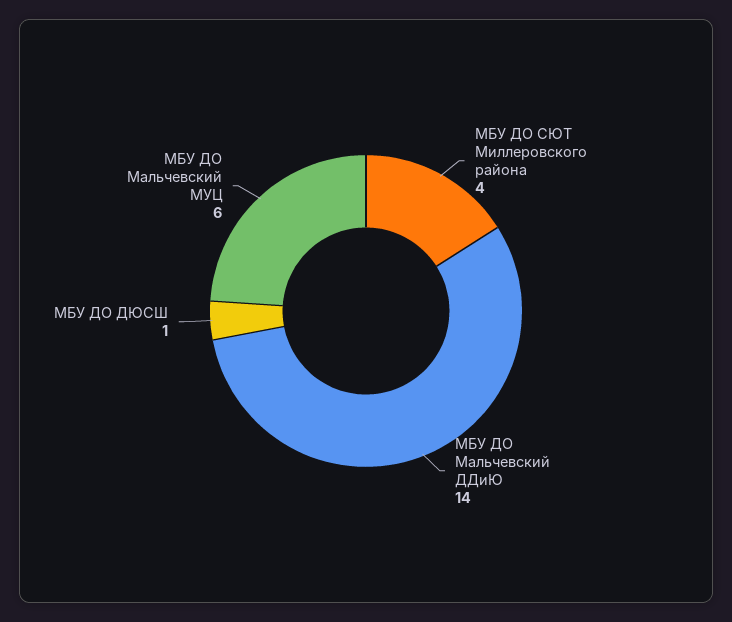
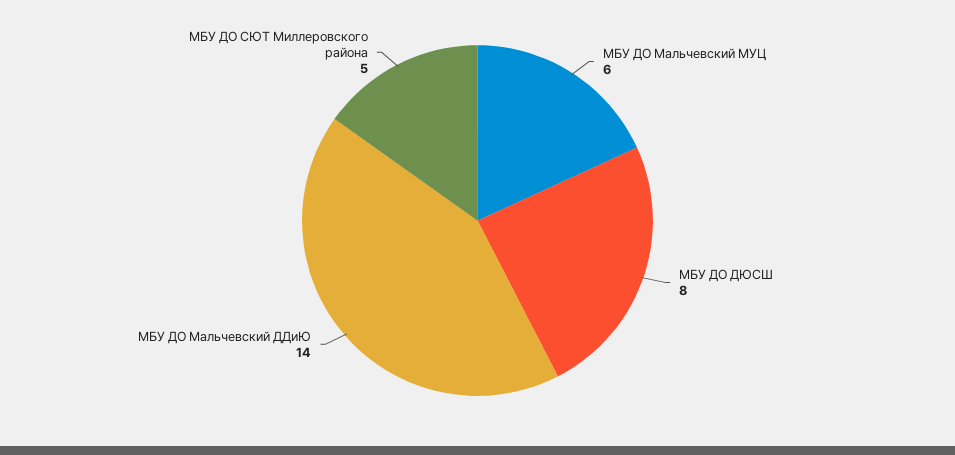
  {
-   "МБУ ДО СЮТ Миллеровского района": 4,
+   "МБУ ДО СЮТ Миллеровского района": 5,
    "МБУ ДО Мальчевский ДДиЮ": 14,
-   "МБУ ДО ДЮСШ": 1,
+   "МБУ ДО ДЮСШ": 8,
    "МБУ ДО Мальчевский МУЦ": 6
  }

